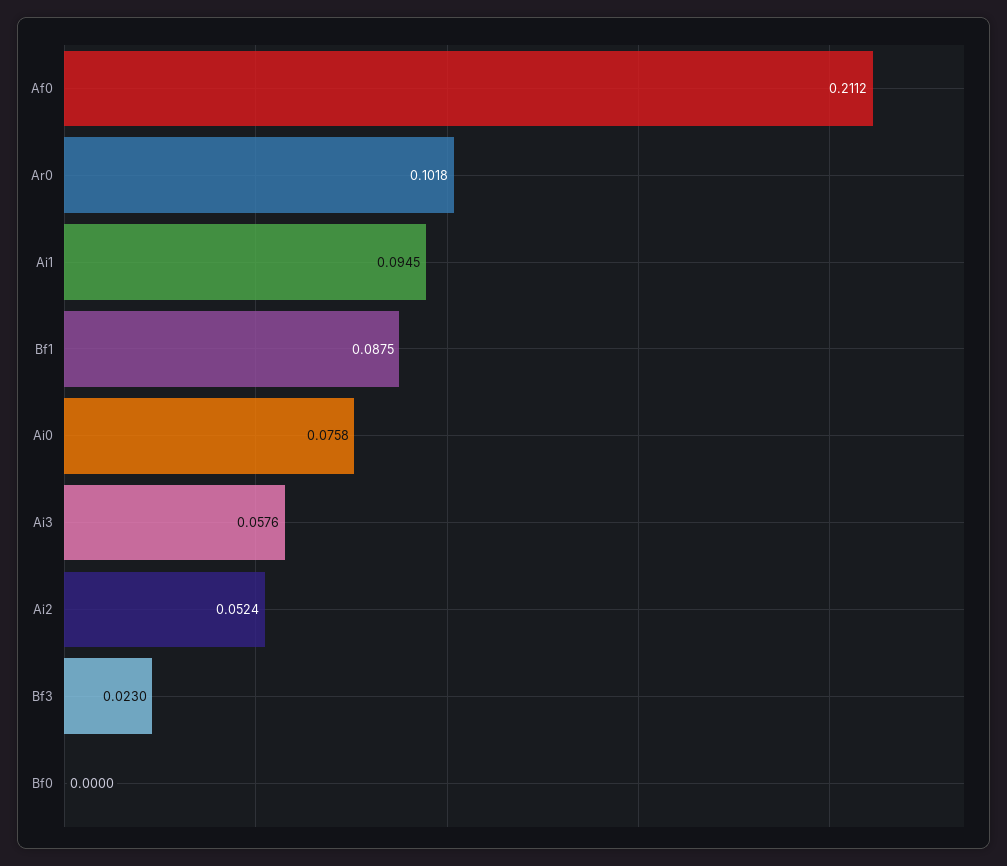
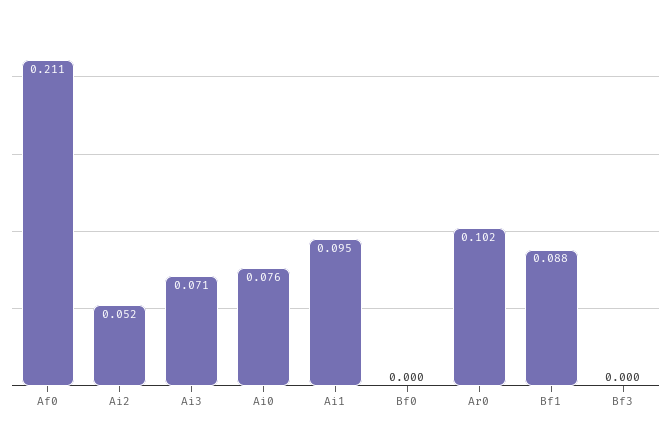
  {
    "Af0": 0.2112,
    "Ar0": 0.1018,
    "Ai1": 0.0945,
    "Bf1": 0.0875,
    "Ai0": 0.0758,
-   "Ai3": 0.0576,
+   "Ai3": 0.071,
    "Ai2": 0.0524,
-   "Bf3": 0.023,
+   "Bf3": 0,
    "Bf0": 0
  }

